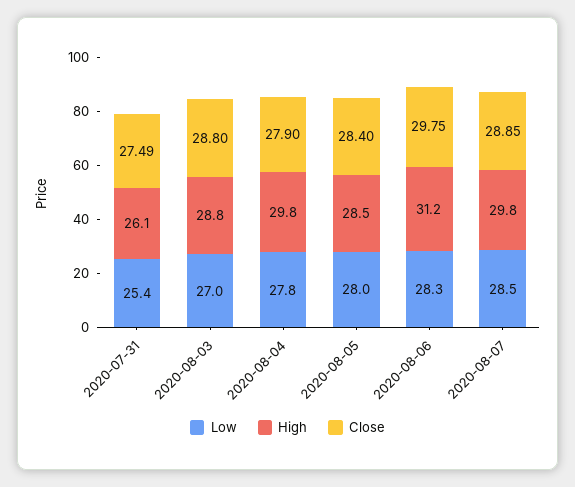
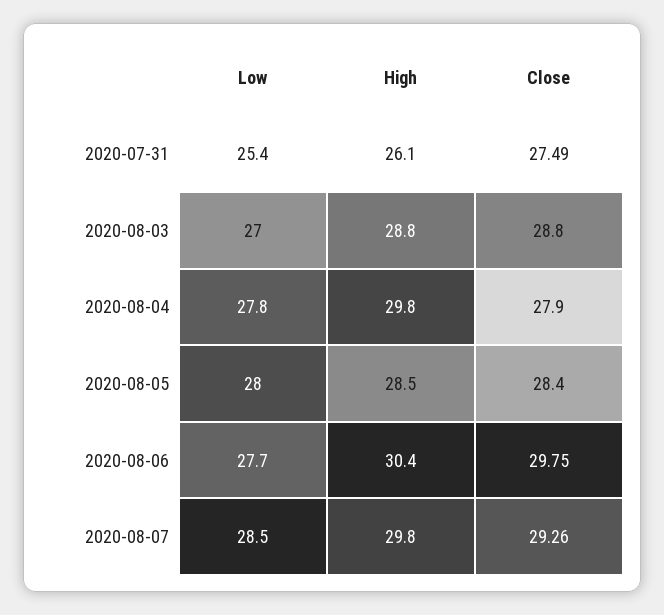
  {
    "Low": {
      "2020-07-31": 25.4,
      "2020-08-03": 27,
      "2020-08-04": 27.8,
      "2020-08-05": 28,
-     "2020-08-06": 28.3,
+     "2020-08-06": 27.7,
      "2020-08-07": 28.5
    },
    "High": {
      "2020-07-31": 26.1,
      "2020-08-03": 28.8,
      "2020-08-04": 29.8,
      "2020-08-05": 28.5,
-     "2020-08-06": 31.2,
+     "2020-08-06": 30.4,
      "2020-08-07": 29.8
    },
    "Close": {
      "2020-07-31": 27.49,
      "2020-08-03": 28.8,
      "2020-08-04": 27.9,
      "2020-08-05": 28.4,
      "2020-08-06": 29.75,
-     "2020-08-07": 28.85
+     "2020-08-07": 29.26
    }
  }

